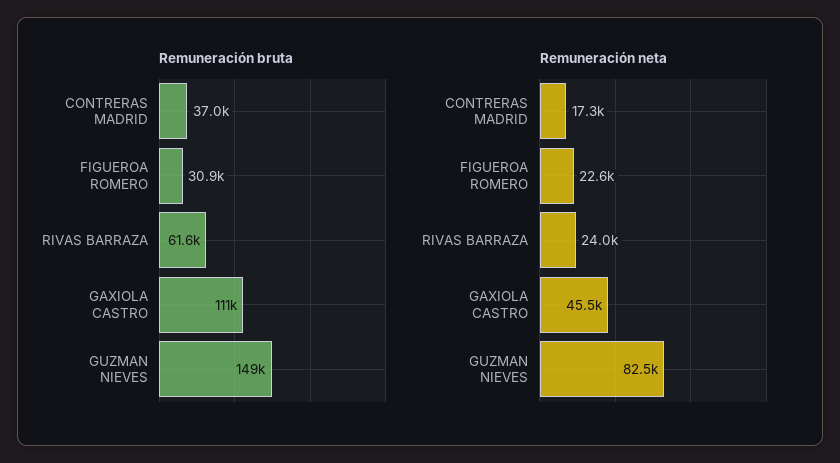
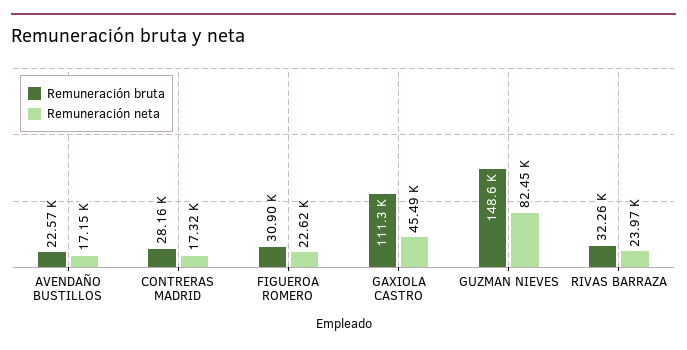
  {
    "Remuneración bruta": {
-     "CONTRERAS MADRID": 37000,
+     "CONTRERAS MADRID": 28160,
      "FIGUEROA ROMERO": 30900,
-     "RIVAS BARRAZA": 61600,
+     "RIVAS BARRAZA": 32260,
      "GAXIOLA CASTRO": 111300,
-     "GUZMAN NIEVES": 148600
+     "GUZMAN NIEVES": 148600,
+     "AVENDAÑO BUSTILLOS": 22570
    },
    "Remuneración neta": {
      "CONTRERAS MADRID": 17320,
      "FIGUEROA ROMERO": 22620,
      "RIVAS BARRAZA": 23970,
      "GAXIOLA CASTRO": 45490,
-     "GUZMAN NIEVES": 82450
+     "GUZMAN NIEVES": 82450,
+     "AVENDAÑO BUSTILLOS": 17150
    }
  }

